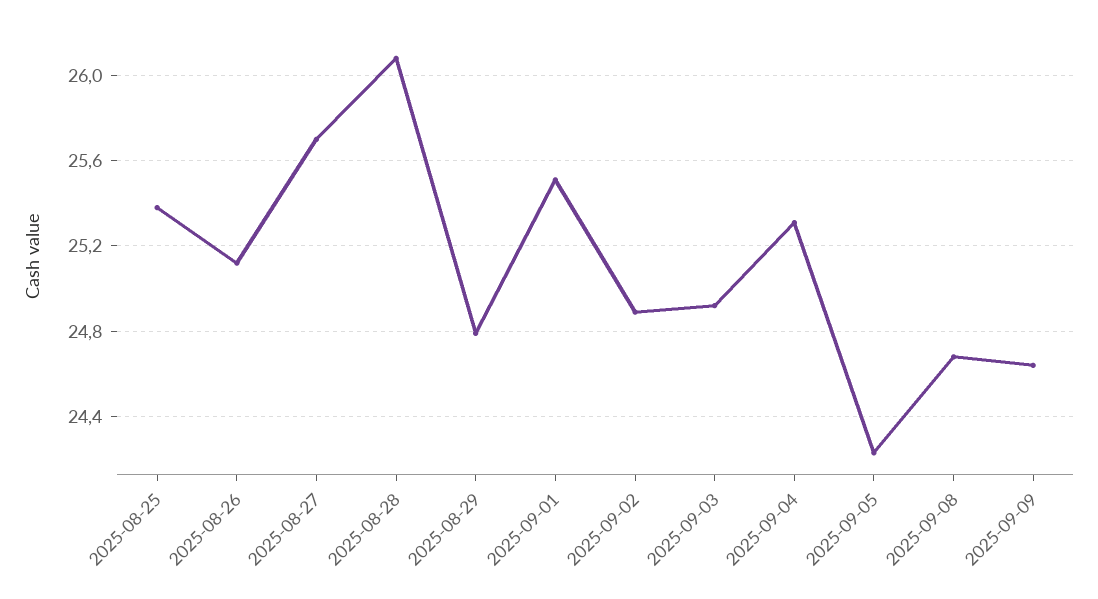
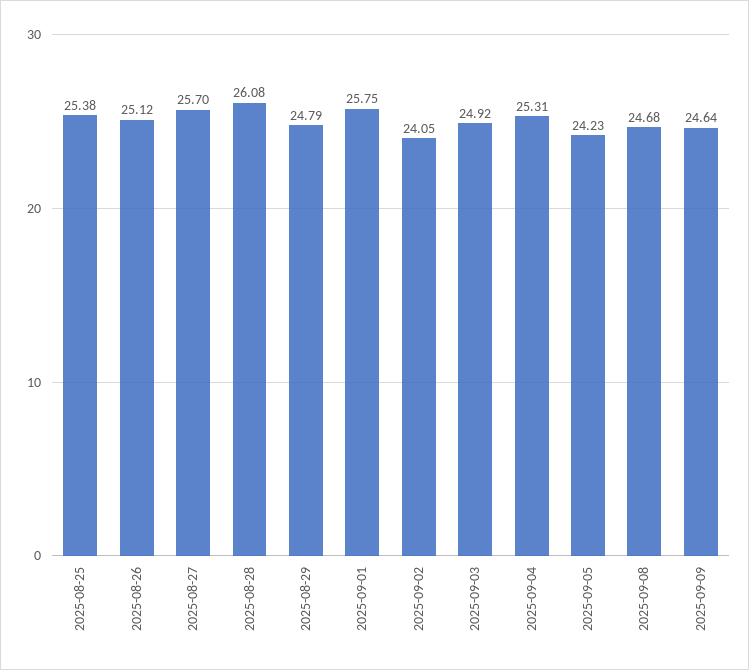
  {
    "2025-08-25": 25.38,
    "2025-08-26": 25.12,
    "2025-08-27": 25.7,
    "2025-08-28": 26.08,
    "2025-08-29": 24.79,
-   "2025-09-01": 25.5,
+   "2025-09-01": 25.75,
-   "2025-09-02": 24.9,
+   "2025-09-02": 24.05,
    "2025-09-03": 24.92,
    "2025-09-04": 25.31,
    "2025-09-05": 24.23,
    "2025-09-08": 24.68,
    "2025-09-09": 24.64
  }

